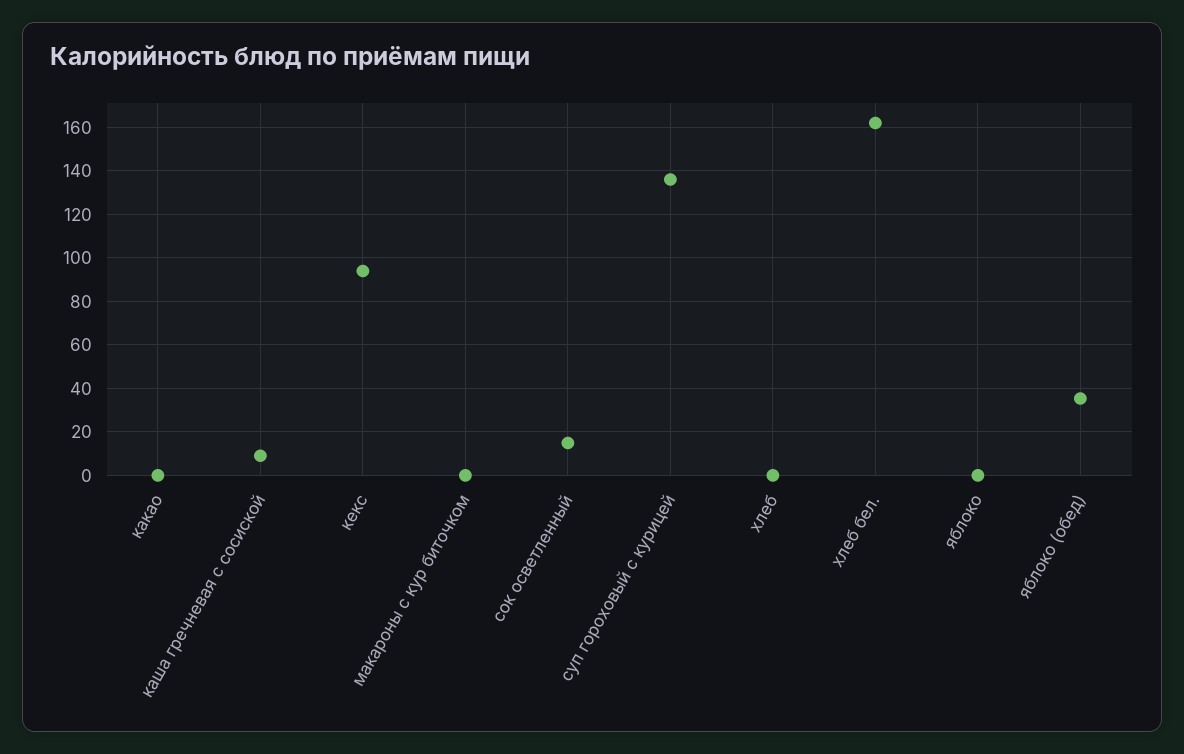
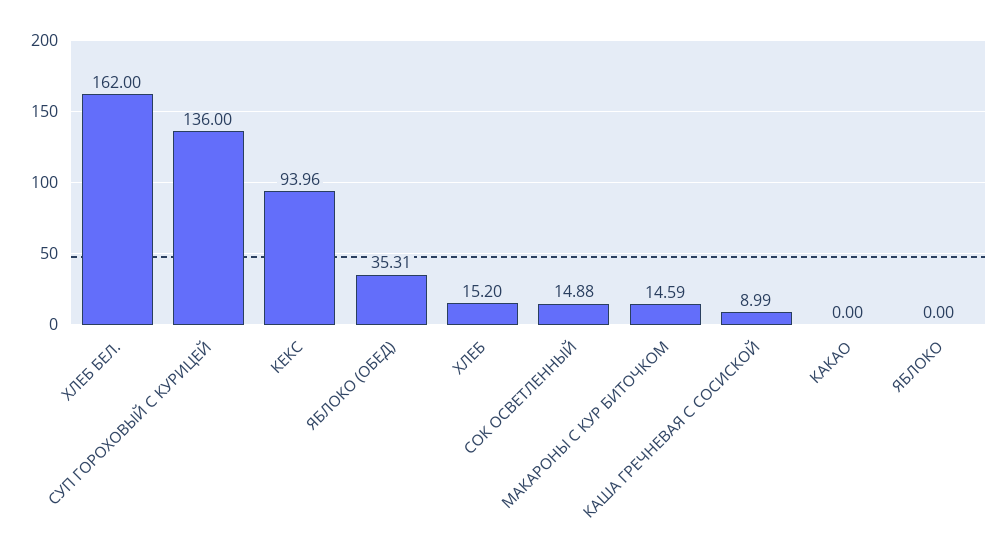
  {
    "какао": 0,
    "каша гречневая с сосиской": 8.99,
    "кекс": 93.96,
-   "макароны с кур биточком": 0,
+   "макароны с кур биточком": 14.59,
    "сок осветленный": 14.88,
    "суп гороховый с курицей": 136,
-   "хлеб": 0,
+   "хлеб": 15.2,
    "хлеб бел.": 162,
    "яблоко": 0,
    "яблоко (обед)": 35.31
  }

